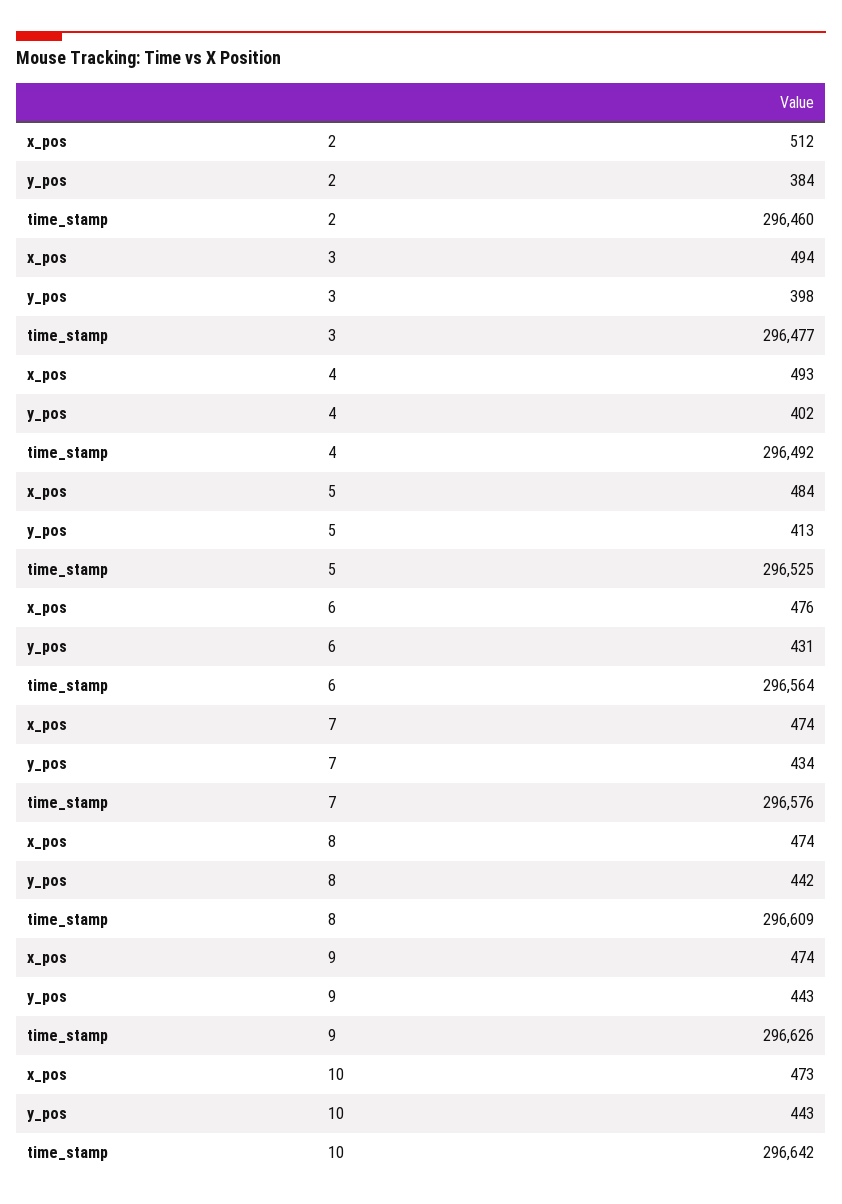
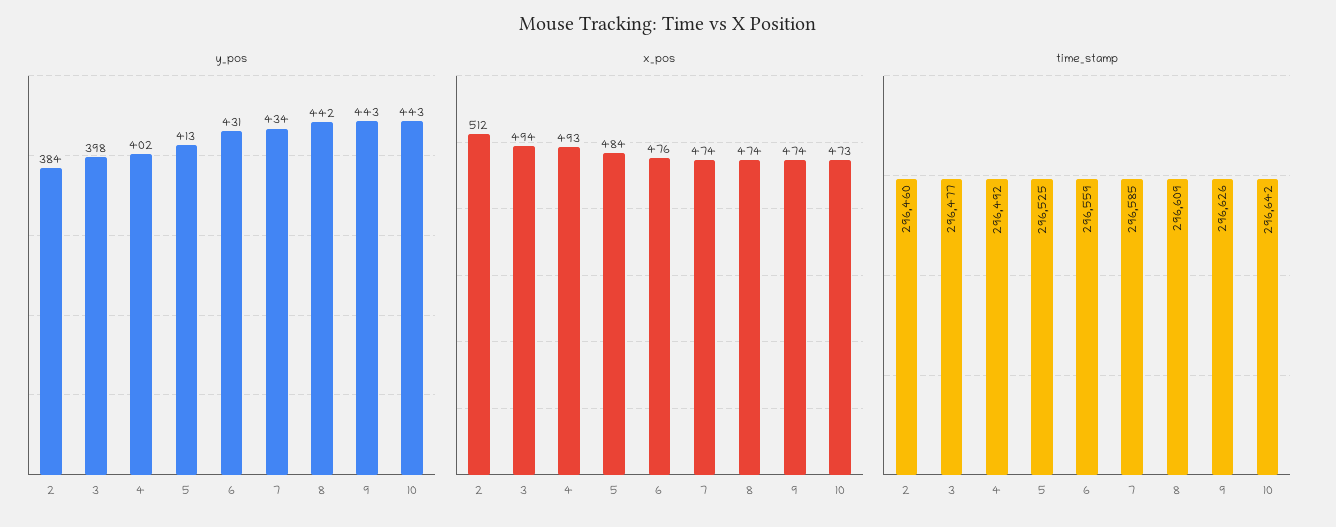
  {
    "x_pos": {
      "2": 512,
      "3": 494,
      "4": 493,
      "5": 484,
      "6": 476,
      "7": 474,
      "8": 474,
      "9": 474,
      "10": 473
    },
    "y_pos": {
      "2": 384,
      "3": 398,
      "4": 402,
      "5": 413,
      "6": 431,
      "7": 434,
      "8": 442,
      "9": 443,
      "10": 443
    },
    "time_stamp": {
      "2": 296460,
      "3": 296477,
      "4": 296492,
      "5": 296525,
-     "6": 296564,
+     "6": 296559,
-     "7": 296576,
+     "7": 296585,
      "8": 296609,
      "9": 296626,
      "10": 296642
    }
  }

